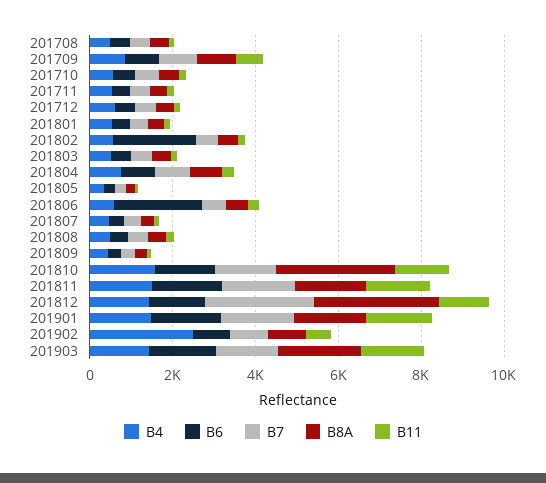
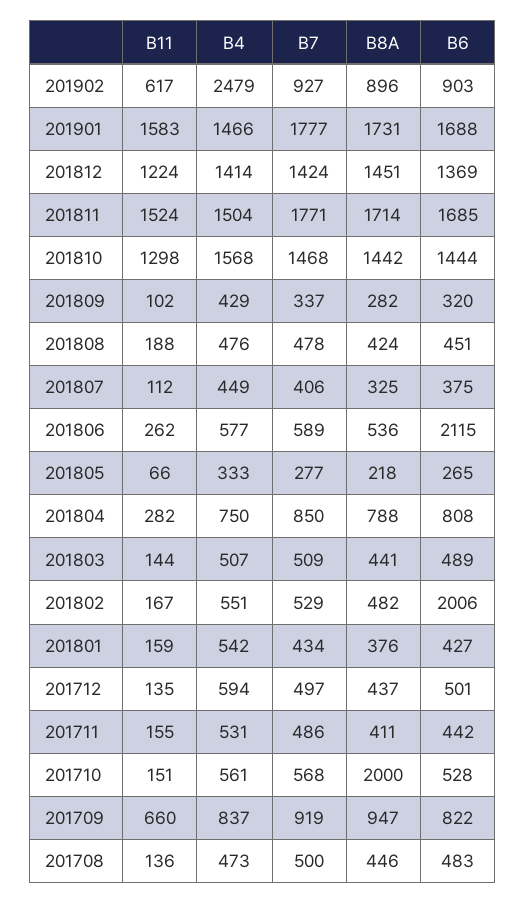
  {
    "B4": {
      "201708": 473,
      "201709": 837,
      "201710": 561,
      "201711": 531,
      "201712": 594,
      "201801": 542,
      "201802": 551,
      "201803": 507,
      "201804": 750,
      "201805": 333,
      "201806": 577,
      "201807": 449,
      "201808": 476,
      "201809": 429,
      "201810": 1568,
      "201811": 1504,
      "201812": 1414,
      "201901": 1466,
-     "201902": 2479,
+     "201902": 2479
-     "201903": 1500
    },
    "B6": {
      "201708": 483,
      "201709": 822,
      "201710": 528,
      "201711": 442,
      "201712": 501,
      "201801": 427,
      "201802": 2006,
      "201803": 489,
      "201804": 808,
      "201805": 265,
      "201806": 2115,
      "201807": 375,
      "201808": 451,
      "201809": 320,
      "201810": 1444,
      "201811": 1685,
      "201812": 1369,
      "201901": 1688,
-     "201902": 903,
+     "201902": 903
-     "201903": 1500
    },
    "B7": {
      "201708": 500,
      "201709": 919,
      "201710": 568,
      "201711": 486,
      "201712": 497,
      "201801": 434,
      "201802": 529,
      "201803": 509,
      "201804": 850,
      "201805": 277,
      "201806": 589,
      "201807": 406,
      "201808": 478,
      "201809": 337,
      "201810": 1468,
      "201811": 1771,
-     "201812": 2500,
+     "201812": 1424,
      "201901": 1777,
-     "201902": 927,
+     "201902": 927
-     "201903": 1500
    },
    "B8A": {
      "201708": 446,
      "201709": 947,
-     "201710": 500,
+     "201710": 2000,
      "201711": 411,
      "201712": 437,
      "201801": 376,
      "201802": 482,
      "201803": 441,
      "201804": 788,
      "201805": 218,
      "201806": 536,
      "201807": 325,
      "201808": 424,
      "201809": 282,
-     "201810": 3000,
+     "201810": 1442,
      "201811": 1714,
-     "201812": 3000,
+     "201812": 1451,
      "201901": 1731,
-     "201902": 896,
+     "201902": 896
-     "201903": 2000
    },
    "B11": {
      "201708": 136,
      "201709": 660,
      "201710": 151,
      "201711": 155,
      "201712": 135,
      "201801": 159,
      "201802": 167,
      "201803": 144,
      "201804": 282,
      "201805": 66,
      "201806": 262,
      "201807": 112,
      "201808": 188,
      "201809": 102,
      "201810": 1298,
      "201811": 1524,
      "201812": 1224,
      "201901": 1583,
-     "201902": 617,
+     "201902": 617
-     "201903": 1500
    }
  }

